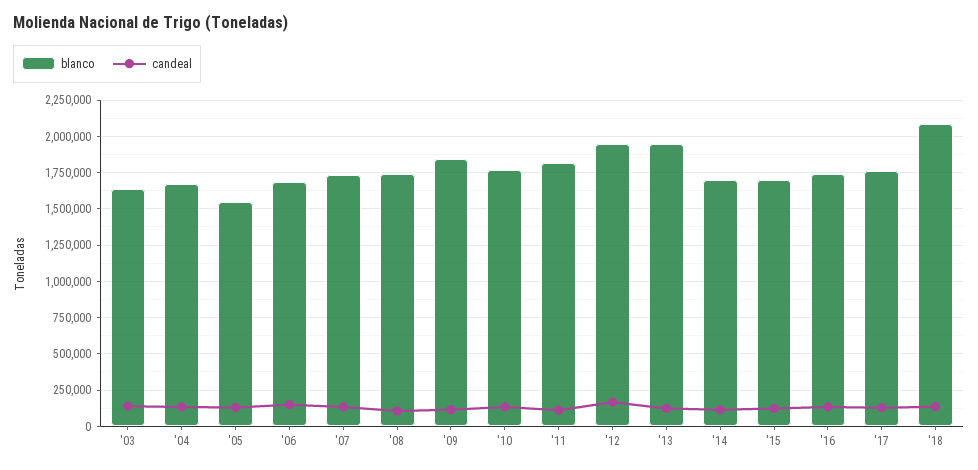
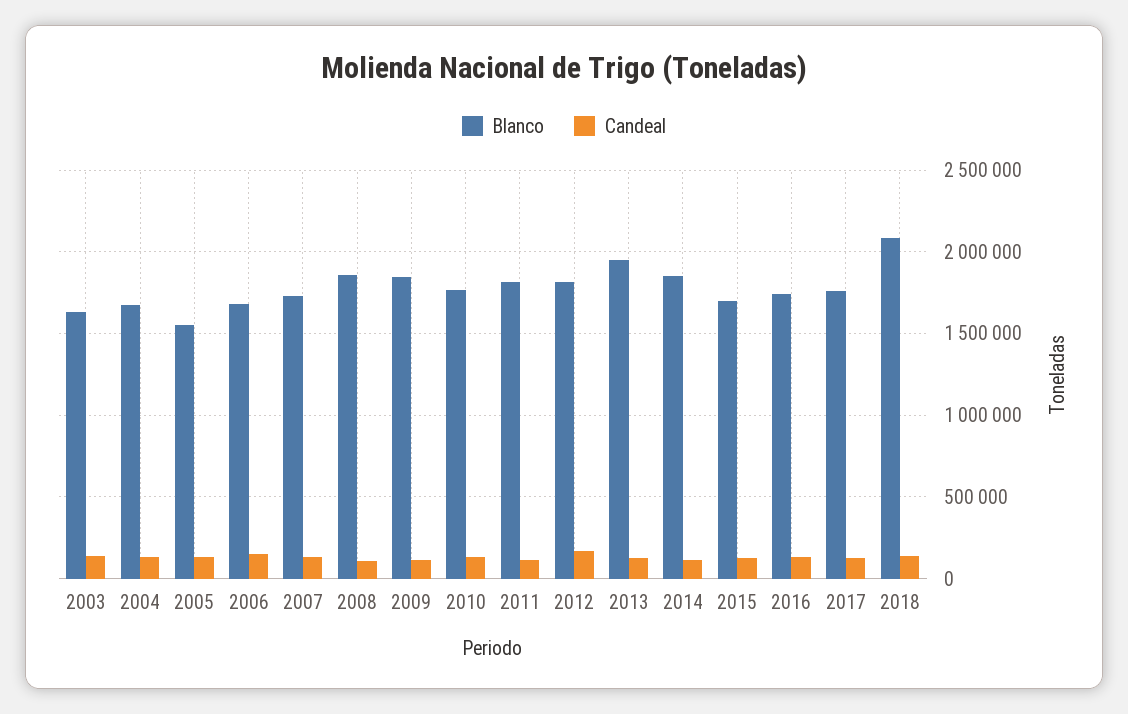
  {
    "blanco": {
      "'03": 1650000,
      "'04": 1650000,
      "'05": 1550000,
      "'06": 1700000,
      "'07": 1750000,
-     "'08": 1750000,
+     "'08": 1850000,
      "'09": 1850000,
      "'10": 1750000,
      "'11": 1800000,
-     "'12": 1950000,
+     "'12": 1800000,
      "'13": 1950000,
-     "'14": 1700000,
+     "'14": 1850000,
      "'15": 1700000,
      "'16": 1750000,
      "'17": 1750000,
      "'18": 2100000
    },
    "candeal": {
      "'03": 150000,
      "'04": 150000,
      "'05": 150000,
      "'06": 150000,
      "'07": 150000,
      "'08": 100000,
      "'09": 100000,
      "'10": 150000,
      "'11": 100000,
      "'12": 150000,
      "'13": 100000,
      "'14": 100000,
      "'15": 100000,
      "'16": 150000,
      "'17": 150000,
      "'18": 150000
    }
  }

